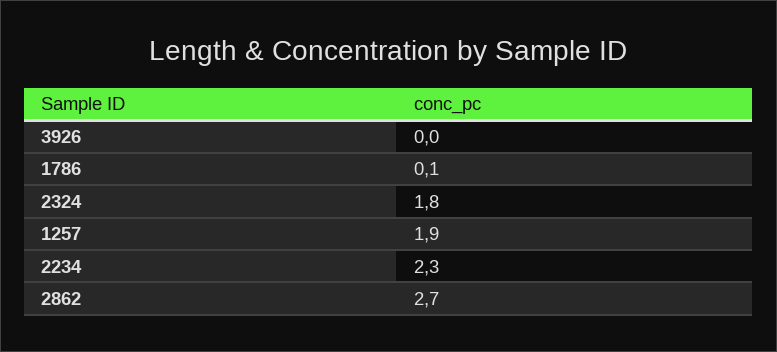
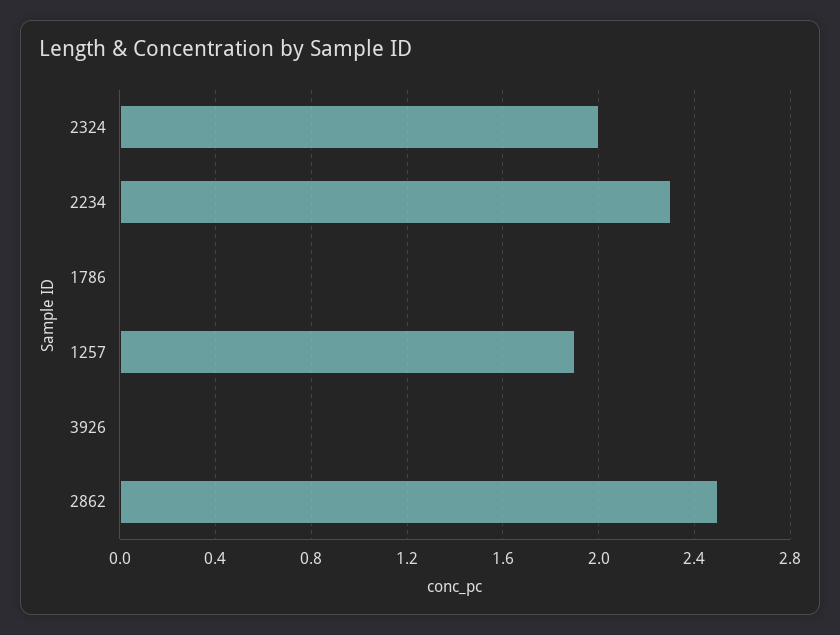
  {
    "3926": 0,
-   "1786": 0.1,
+   "1786": 0,
-   "2324": 1.8,
+   "2324": 2,
    "1257": 1.9,
    "2234": 2.3,
-   "2862": 2.7
+   "2862": 2.5
  }

